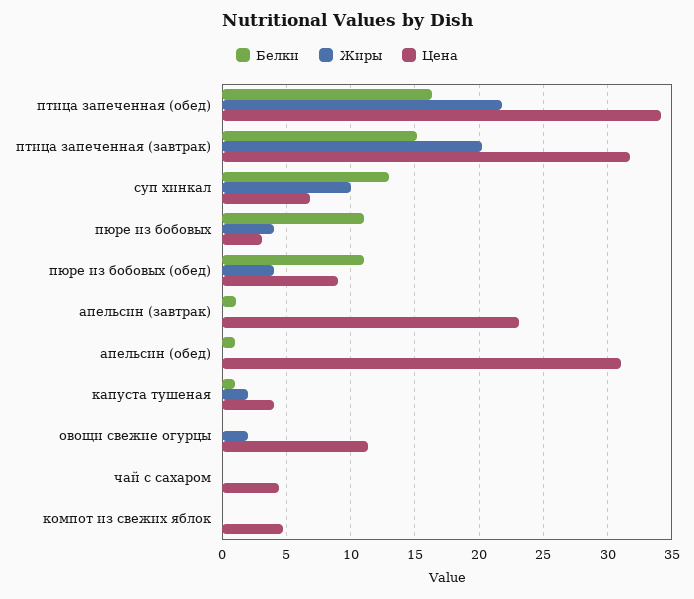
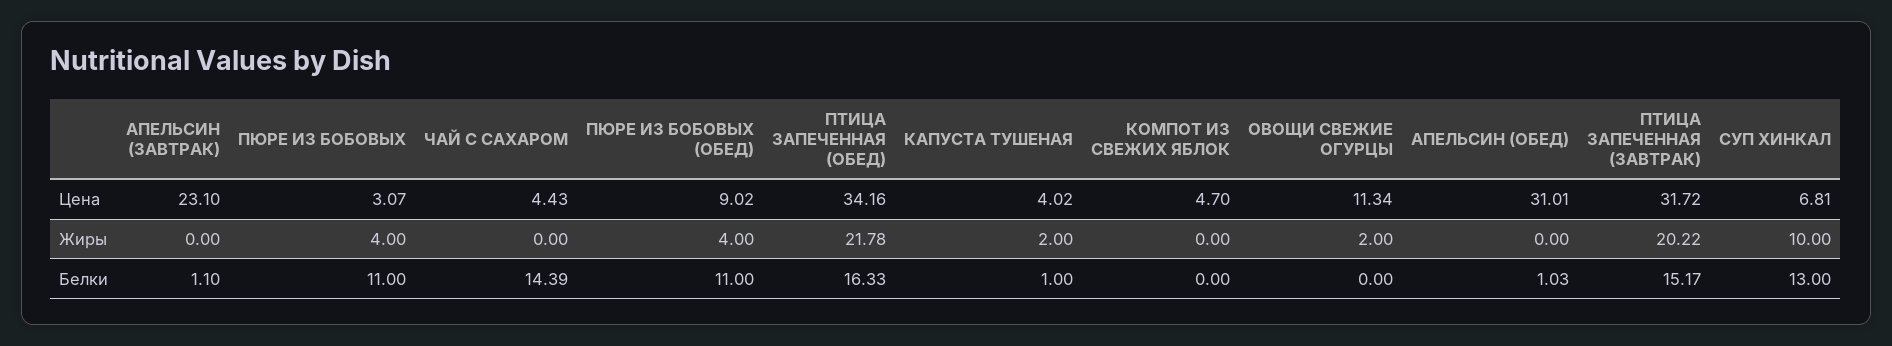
  {
    "Белки": {
      "птица запеченная (обед)": 16.33,
      "птица запеченная (завтрак)": 15.17,
      "суп хинкал": 13,
      "пюре из бобовых": 11,
      "пюре из бобовых (обед)": 11,
      "апельсин (завтрак)": 1.1,
      "апельсин (обед)": 1.03,
      "капуста тушеная": 1,
      "овощи свежие огурцы": 0,
-     "чай с сахаром": 0,
+     "чай с сахаром": 14.39,
      "компот из свежих яблок": 0
    },
    "Жиры": {
      "птица запеченная (обед)": 21.78,
      "птица запеченная (завтрак)": 20.22,
      "суп хинкал": 10,
      "пюре из бобовых": 4,
      "пюре из бобовых (обед)": 4,
      "апельсин (завтрак)": 0,
      "апельсин (обед)": 0,
      "капуста тушеная": 2,
      "овощи свежие огурцы": 2,
      "чай с сахаром": 0,
      "компот из свежих яблок": 0
    },
    "Цена": {
      "птица запеченная (обед)": 34.16,
      "птица запеченная (завтрак)": 31.72,
      "суп хинкал": 6.81,
      "пюре из бобовых": 3.07,
      "пюре из бобовых (обед)": 9.02,
      "апельсин (завтрак)": 23.1,
      "апельсин (обед)": 31.01,
      "капуста тушеная": 4.02,
      "овощи свежие огурцы": 11.34,
      "чай с сахаром": 4.43,
      "компот из свежих яблок": 4.7
    }
  }

